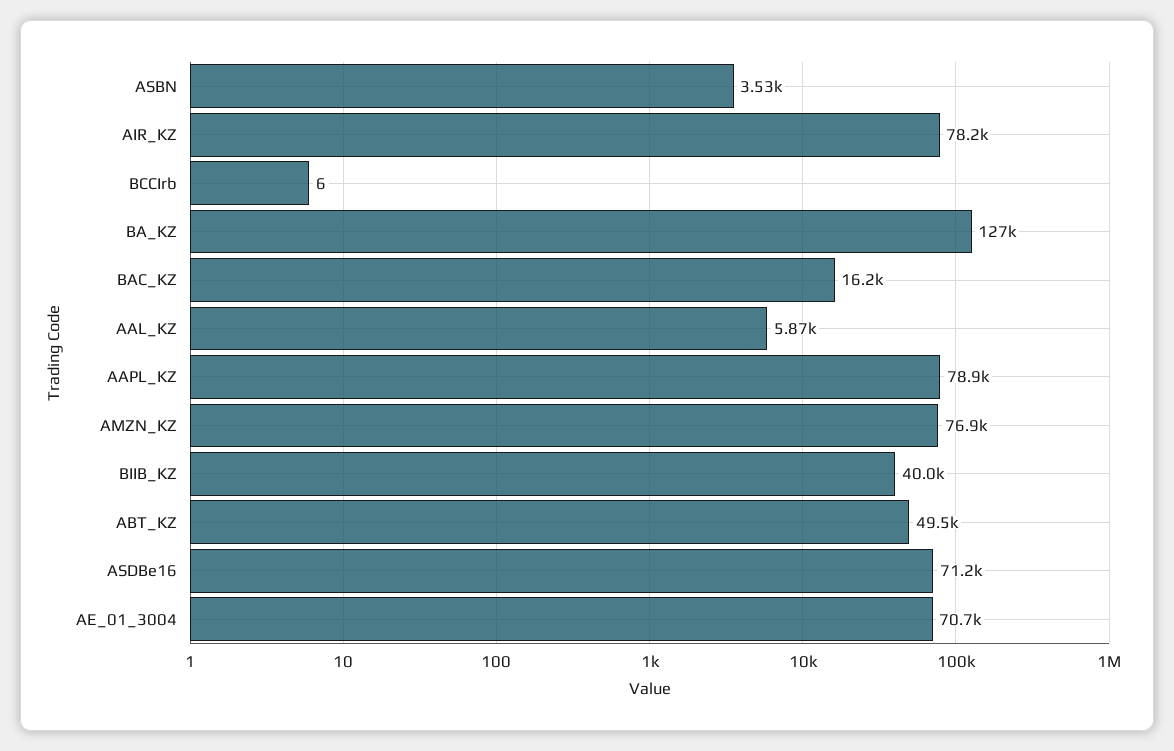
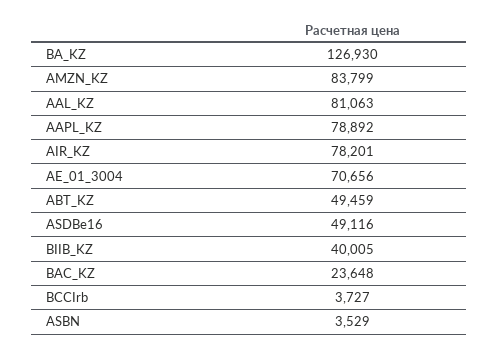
  {
    "ASBN": 3529,
    "AIR_KZ": 78201,
-   "BCCIrb": 6,
+   "BCCIrb": 3727,
    "BA_KZ": 126930,
-   "BAC_KZ": 16200,
+   "BAC_KZ": 23648,
-   "AAL_KZ": 5870,
+   "AAL_KZ": 81063,
    "AAPL_KZ": 78892,
-   "AMZN_KZ": 76900,
+   "AMZN_KZ": 83799,
    "BIIB_KZ": 40005,
    "ABT_KZ": 49459,
-   "ASDBe16": 71200,
+   "ASDBe16": 49116,
    "AE_01_3004": 70656
  }

